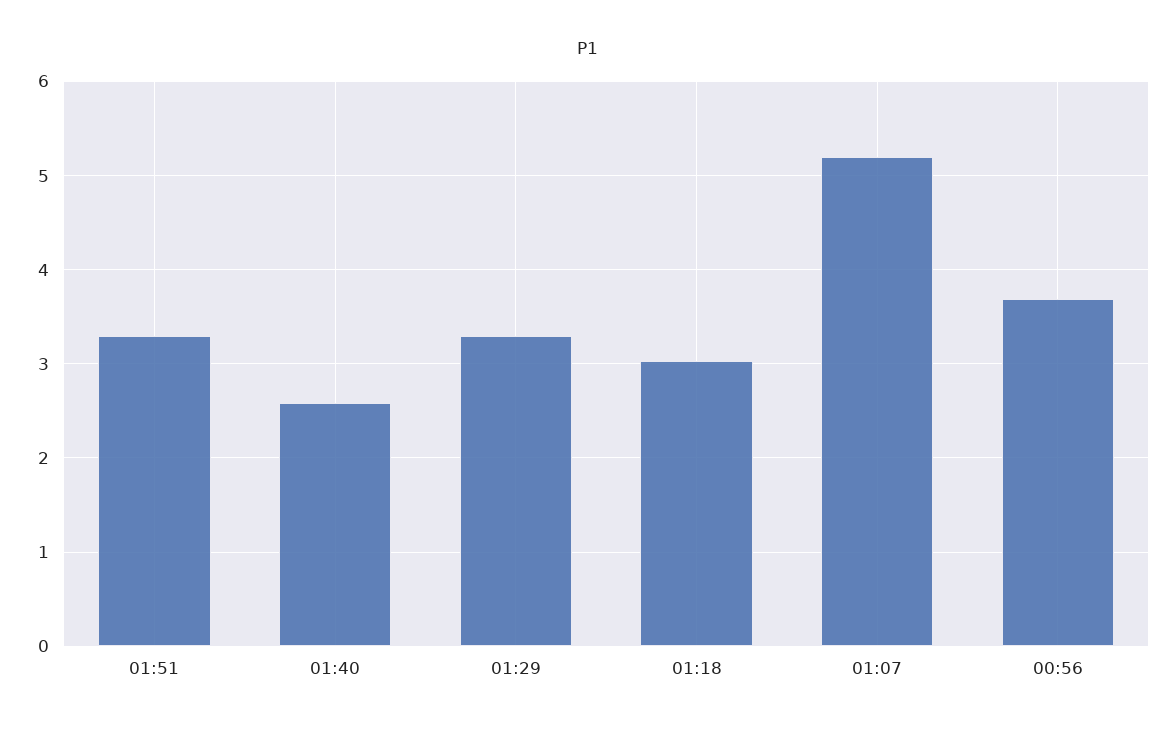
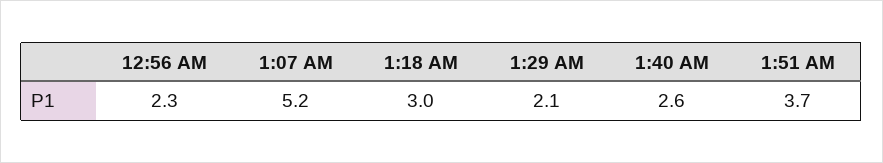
  {
-   "01:51": 3.3,
+   "01:51": 3.7,
    "01:40": 2.6,
-   "01:29": 3.3,
+   "01:29": 2.1,
    "01:18": 3,
    "01:07": 5.2,
-   "00:56": 3.7
+   "00:56": 2.3
  }

